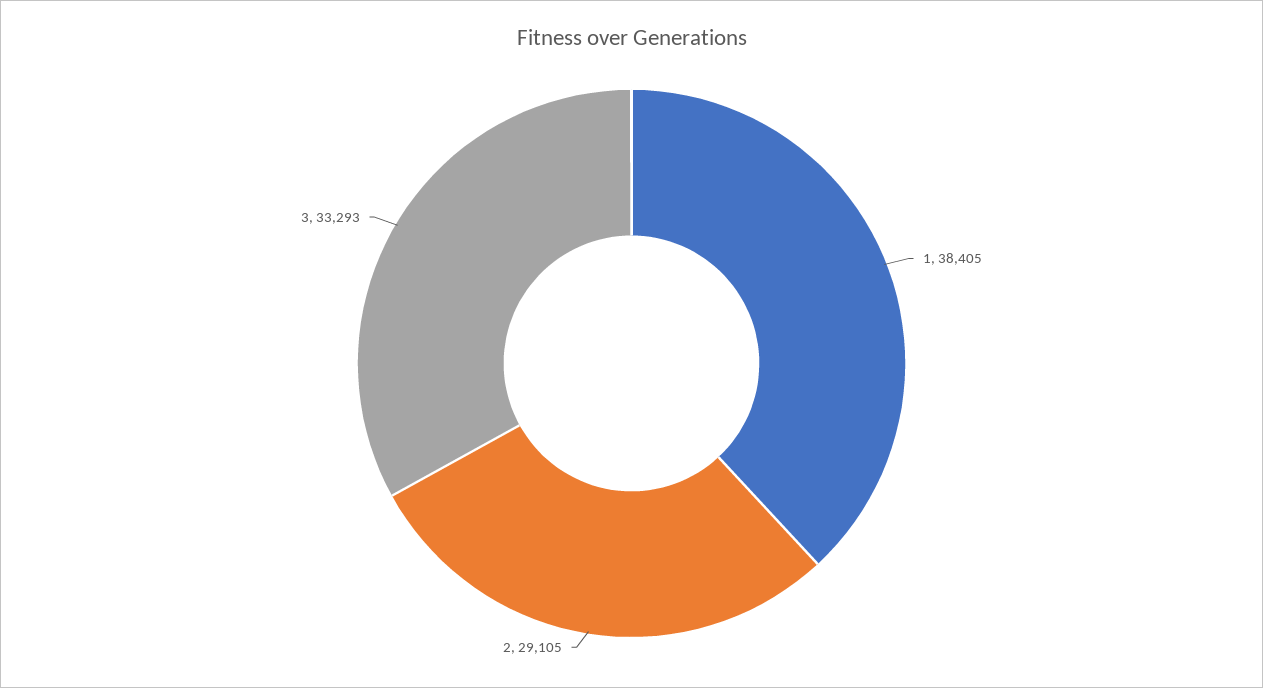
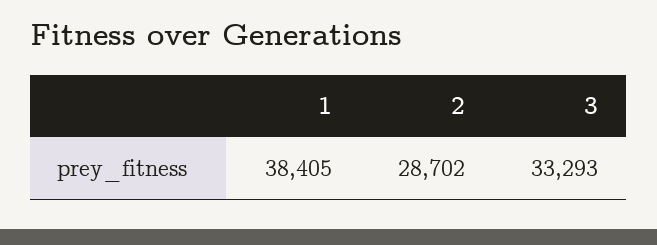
  {
    "1": 38405,
-   "2": 29105,
+   "2": 28702,
    "3": 33293
  }

